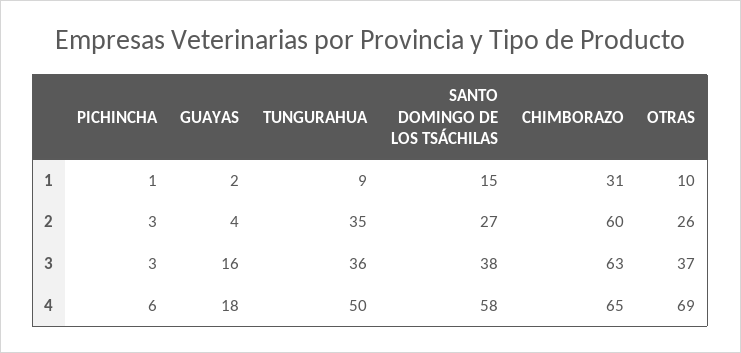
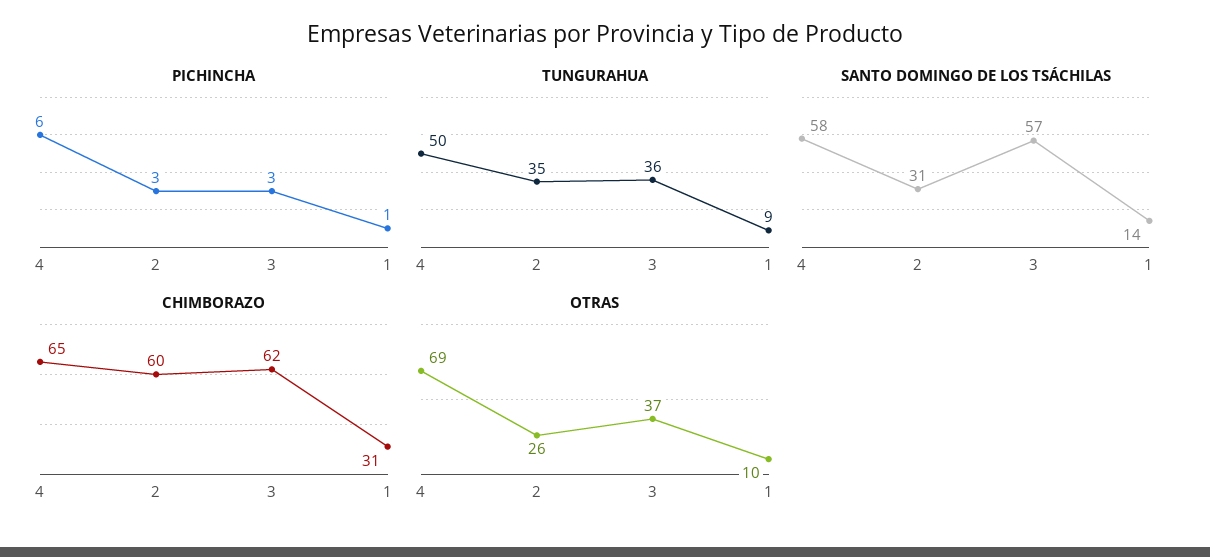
  {
    "PICHINCHA": {
      "1": 1,
      "2": 3,
      "3": 3,
      "4": 6
    },
-   "GUAYAS": {
-     "1": 2,
-     "2": 4,
-     "3": 16,
-     "4": 18
-   },
    "TUNGURAHUA": {
      "1": 9,
      "2": 35,
      "3": 36,
      "4": 50
    },
    "SANTO DOMINGO DE LOS TSÁCHILAS": {
-     "1": 15,
+     "1": 14,
-     "2": 27,
+     "2": 31,
-     "3": 38,
+     "3": 57,
      "4": 58
    },
    "CHIMBORAZO": {
      "1": 31,
      "2": 60,
-     "3": 63,
+     "3": 62,
      "4": 65
    },
    "OTRAS": {
      "1": 10,
      "2": 26,
      "3": 37,
      "4": 69
    }
  }

